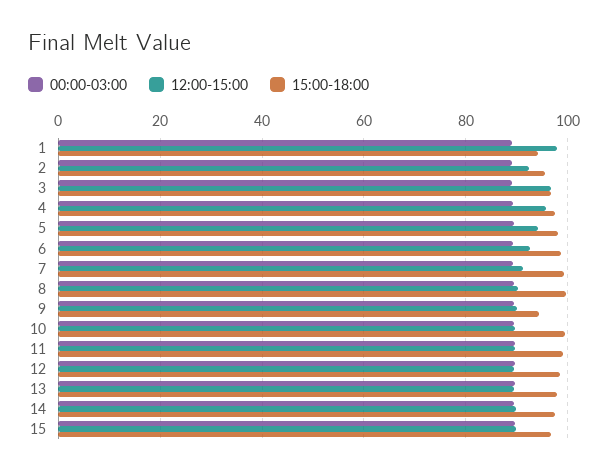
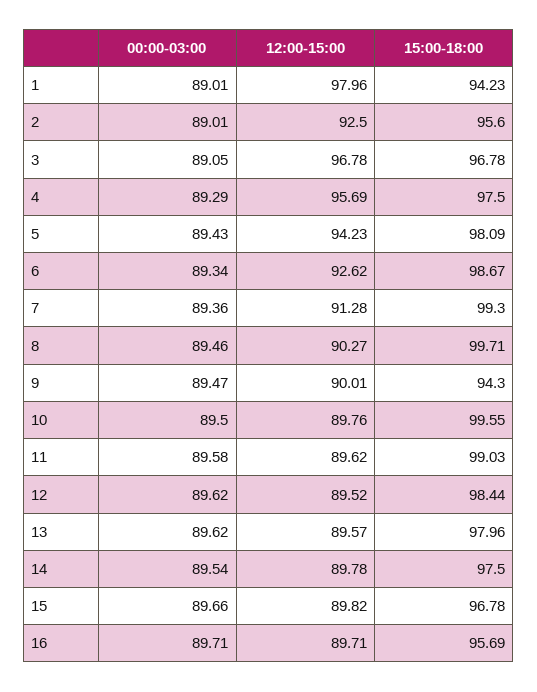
  {
    "00:00-03:00": {
      "1": 89.01,
      "2": 89.01,
      "3": 89.05,
      "4": 89.29,
      "5": 89.43,
      "6": 89.34,
      "7": 89.36,
      "8": 89.46,
      "9": 89.47,
      "10": 89.5,
      "11": 89.58,
      "12": 89.62,
      "13": 89.62,
      "14": 89.54,
-     "15": 89.66
+     "15": 89.66,
+     "16": 89.71
    },
    "12:00-15:00": {
      "1": 97.96,
      "2": 92.5,
      "3": 96.78,
      "4": 95.69,
      "5": 94.23,
      "6": 92.62,
      "7": 91.28,
      "8": 90.27,
      "9": 90.01,
      "10": 89.76,
      "11": 89.62,
      "12": 89.52,
      "13": 89.57,
      "14": 89.78,
-     "15": 89.82
+     "15": 89.82,
+     "16": 89.71
    },
    "15:00-18:00": {
      "1": 94.23,
      "2": 95.6,
      "3": 96.78,
      "4": 97.5,
      "5": 98.09,
      "6": 98.67,
      "7": 99.3,
      "8": 99.71,
      "9": 94.3,
      "10": 99.55,
      "11": 99.03,
      "12": 98.44,
      "13": 97.96,
      "14": 97.5,
-     "15": 96.78
+     "15": 96.78,
+     "16": 95.69
    }
  }

